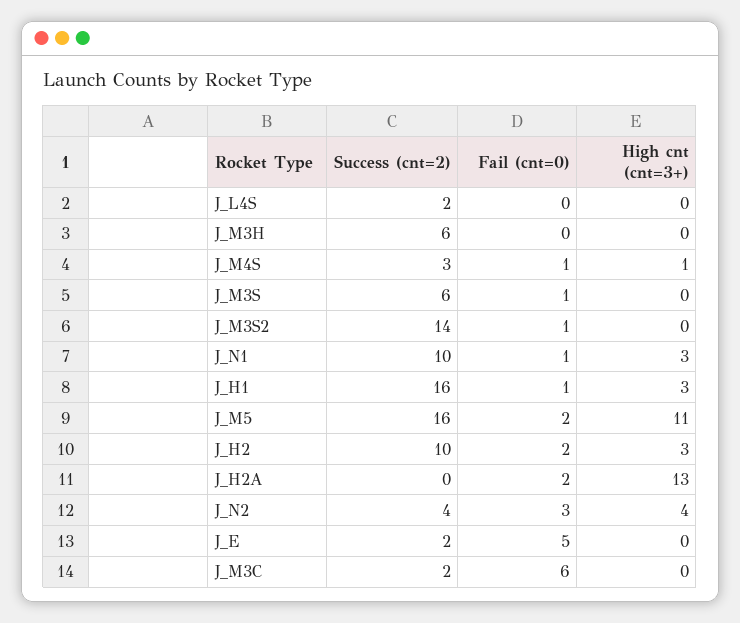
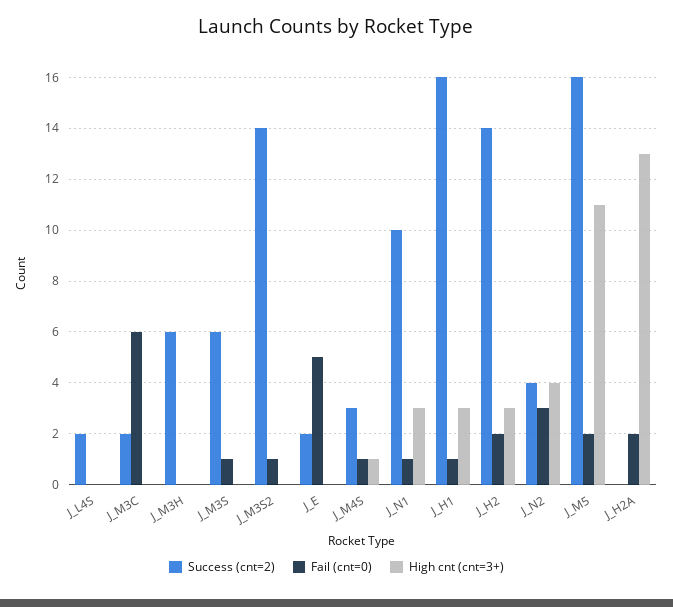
  {
    "Success (cnt=2)": {
      "J_L4S": 2,
      "J_M3H": 6,
      "J_M4S": 3,
      "J_M3S": 6,
      "J_M3S2": 14,
      "J_N1": 10,
      "J_H1": 16,
      "J_M5": 16,
-     "J_H2": 10,
+     "J_H2": 14,
      "J_H2A": 0,
      "J_N2": 4,
      "J_E": 2,
      "J_M3C": 2
    },
    "Fail (cnt=0)": {
      "J_L4S": 0,
      "J_M3H": 0,
      "J_M4S": 1,
      "J_M3S": 1,
      "J_M3S2": 1,
      "J_N1": 1,
      "J_H1": 1,
      "J_M5": 2,
      "J_H2": 2,
      "J_H2A": 2,
      "J_N2": 3,
      "J_E": 5,
      "J_M3C": 6
    },
    "High cnt (cnt=3+)": {
      "J_L4S": 0,
      "J_M3H": 0,
      "J_M4S": 1,
      "J_M3S": 0,
      "J_M3S2": 0,
      "J_N1": 3,
      "J_H1": 3,
      "J_M5": 11,
      "J_H2": 3,
      "J_H2A": 13,
      "J_N2": 4,
      "J_E": 0,
      "J_M3C": 0
    }
  }

